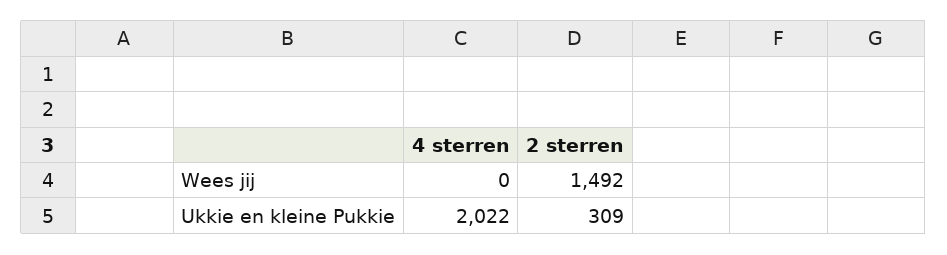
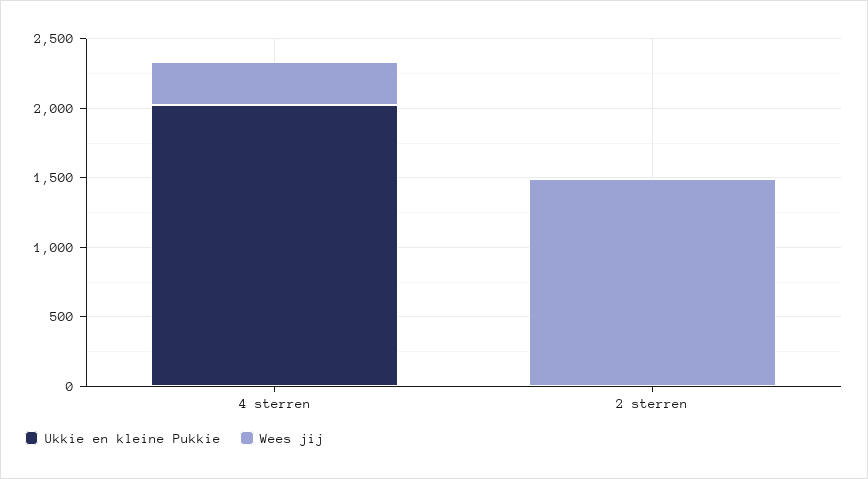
  {
    "Wees jij": {
-     "4 sterren": 0,
+     "4 sterren": 300,
      "2 sterren": 1492
    },
    "Ukkie en kleine Pukkie": {
      "4 sterren": 2022,
-     "2 sterren": 309
+     "2 sterren": 0
    }
  }

